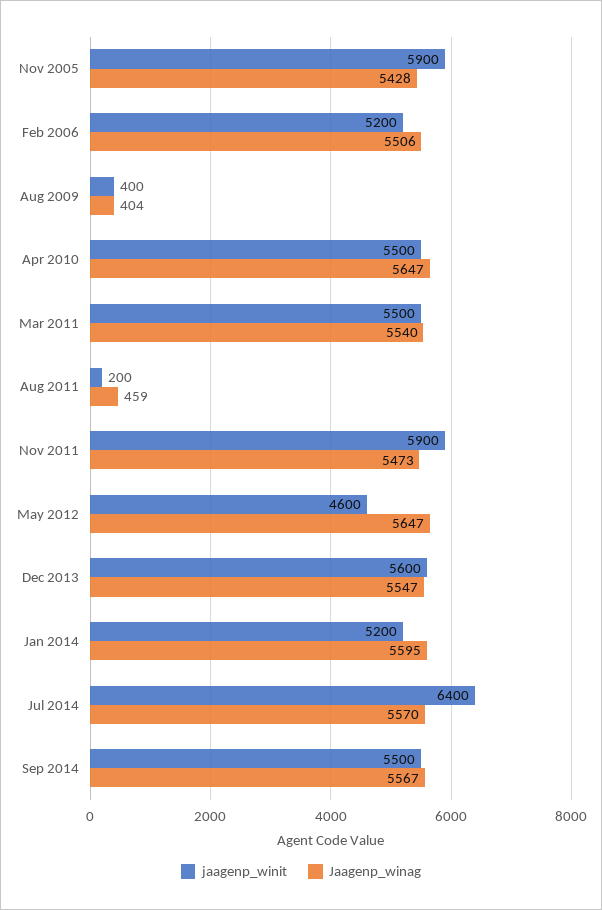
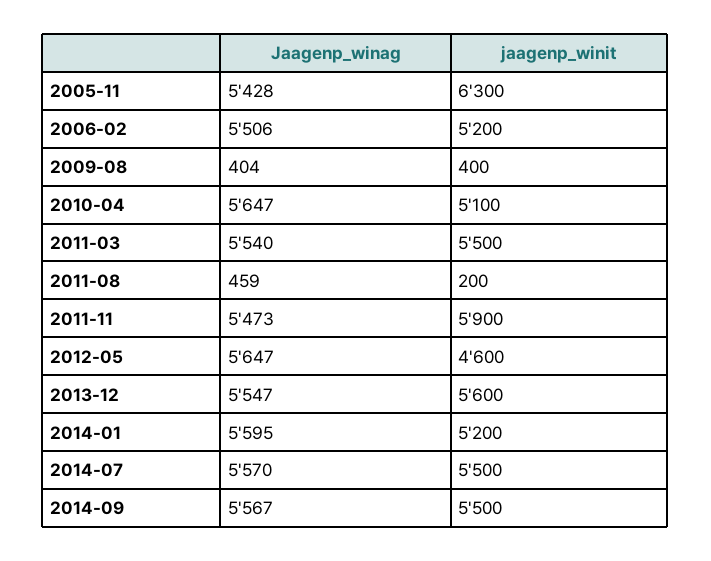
  {
    "jaagenp_winit": {
-     "Nov 2005": 5900,
+     "Nov 2005": 6300,
      "Feb 2006": 5200,
      "Aug 2009": 400,
-     "Apr 2010": 5500,
+     "Apr 2010": 5100,
      "Mar 2011": 5500,
      "Aug 2011": 200,
      "Nov 2011": 5900,
      "May 2012": 4600,
      "Dec 2013": 5600,
      "Jan 2014": 5200,
-     "Jul 2014": 6400,
+     "Jul 2014": 5500,
      "Sep 2014": 5500
    },
    "Jaagenp_winag": {
      "Nov 2005": 5428,
      "Feb 2006": 5506,
      "Aug 2009": 404,
      "Apr 2010": 5647,
      "Mar 2011": 5540,
      "Aug 2011": 459,
      "Nov 2011": 5473,
      "May 2012": 5647,
      "Dec 2013": 5547,
      "Jan 2014": 5595,
      "Jul 2014": 5570,
      "Sep 2014": 5567
    }
  }

